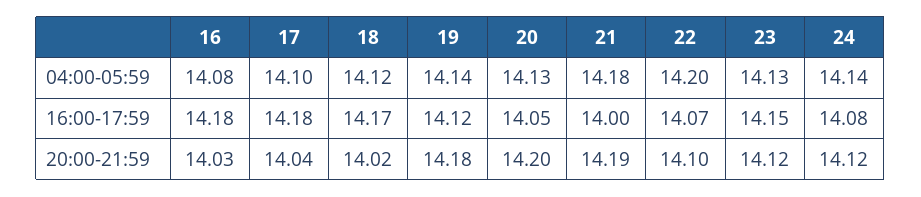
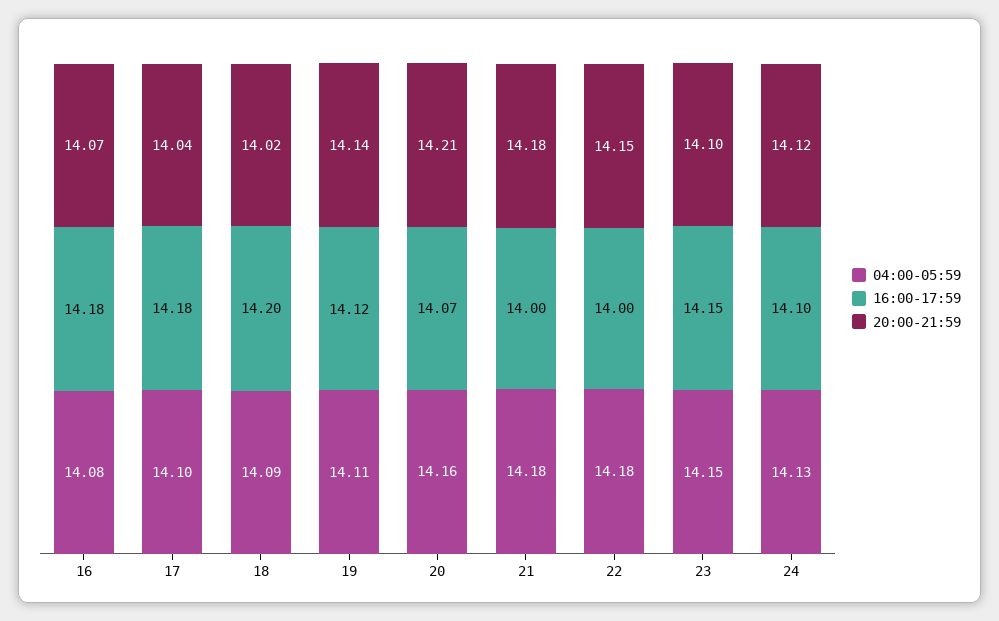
  {
    "04:00-05:59": {
      "16": 14.08,
      "17": 14.1,
-     "18": 14.12,
+     "18": 14.09,
-     "19": 14.14,
+     "19": 14.11,
-     "20": 14.13,
+     "20": 14.16,
      "21": 14.18,
-     "22": 14.2,
+     "22": 14.18,
-     "23": 14.13,
+     "23": 14.15,
-     "24": 14.14
+     "24": 14.13
    },
    "16:00-17:59": {
      "16": 14.18,
      "17": 14.18,
-     "18": 14.17,
+     "18": 14.2,
      "19": 14.12,
-     "20": 14.05,
+     "20": 14.07,
      "21": 14,
-     "22": 14.07,
+     "22": 14,
      "23": 14.15,
-     "24": 14.08
+     "24": 14.1
    },
    "20:00-21:59": {
-     "16": 14.03,
+     "16": 14.07,
      "17": 14.04,
      "18": 14.02,
-     "19": 14.18,
+     "19": 14.14,
-     "20": 14.2,
+     "20": 14.21,
-     "21": 14.19,
+     "21": 14.18,
-     "22": 14.1,
+     "22": 14.15,
-     "23": 14.12,
+     "23": 14.1,
      "24": 14.12
    }
  }

